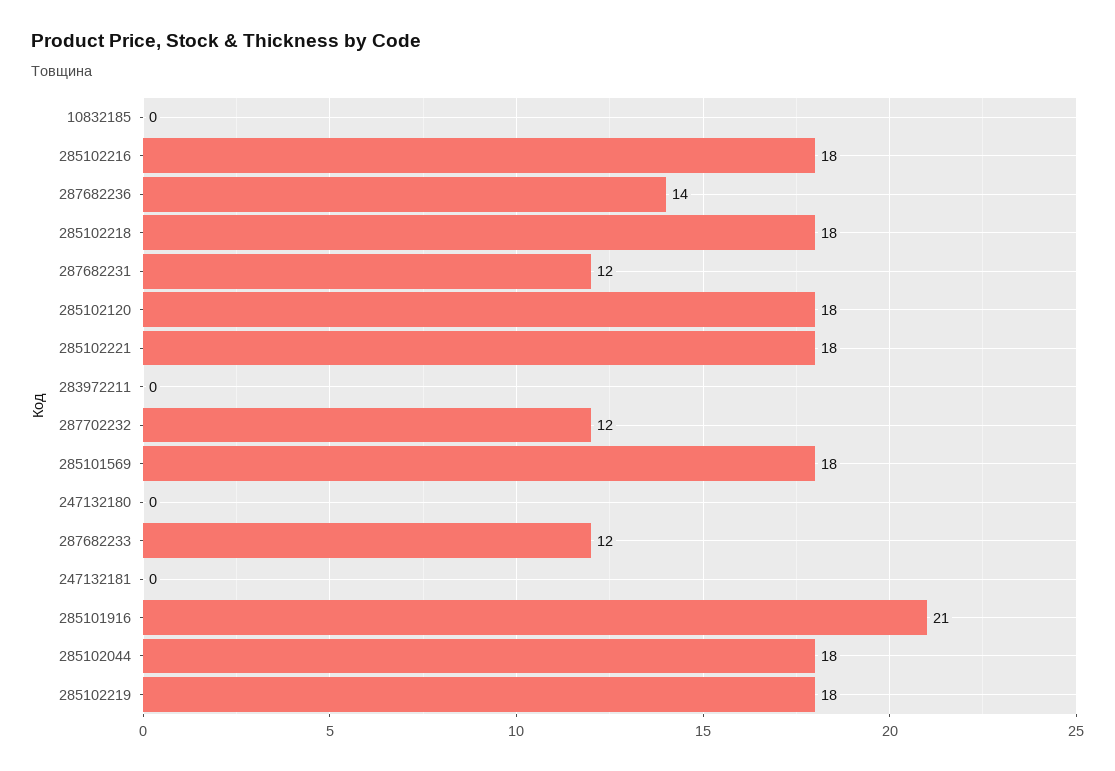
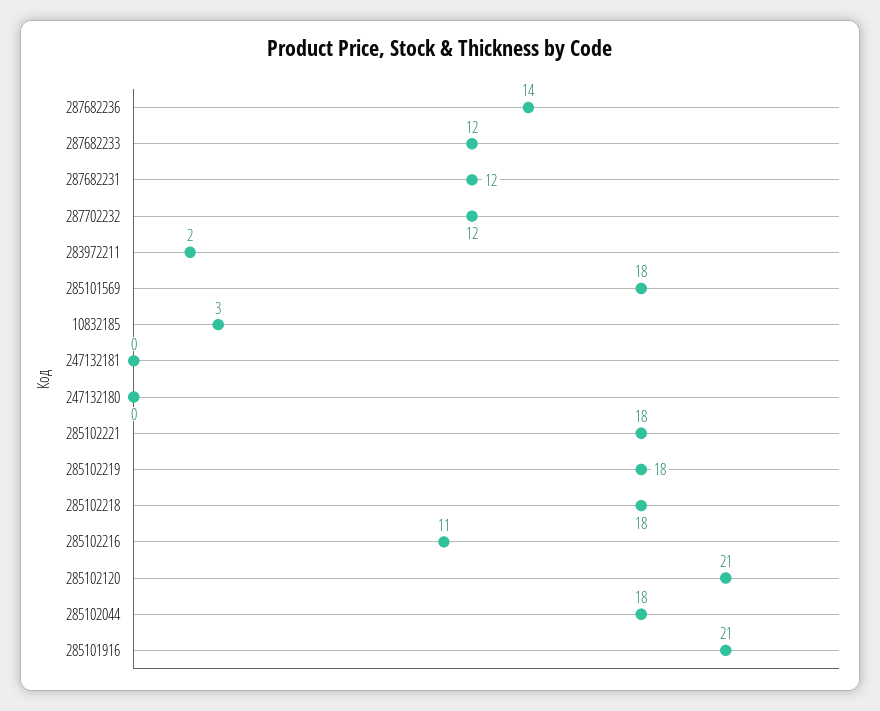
  {
-   "10832185": 0,
+   "10832185": 3,
-   "285102216": 18,
+   "285102216": 11,
    "287682236": 14,
    "285102218": 18,
    "287682231": 12,
-   "285102120": 18,
+   "285102120": 21,
    "285102221": 18,
-   "283972211": 0,
+   "283972211": 2,
    "287702232": 12,
    "285101569": 18,
    "247132180": 0,
    "287682233": 12,
    "247132181": 0,
    "285101916": 21,
    "285102044": 18,
    "285102219": 18
  }

